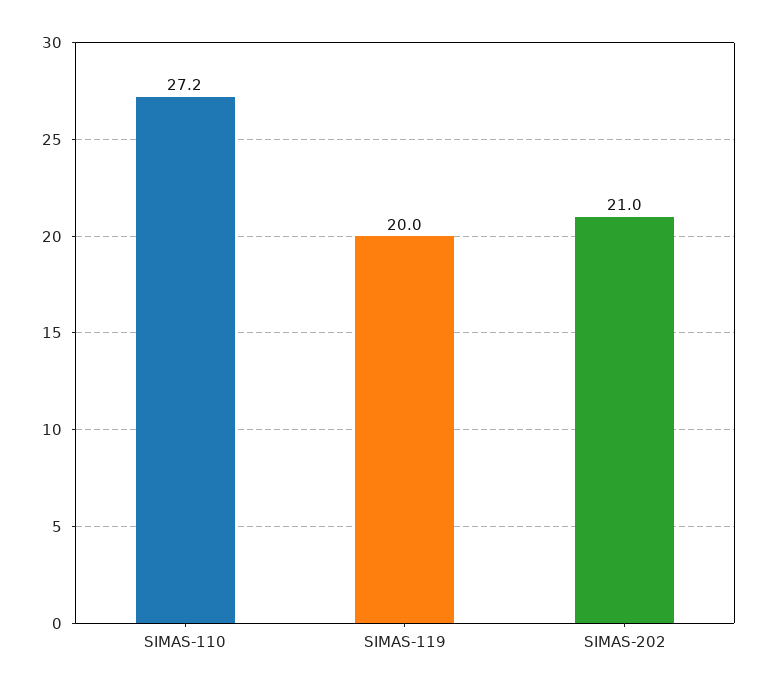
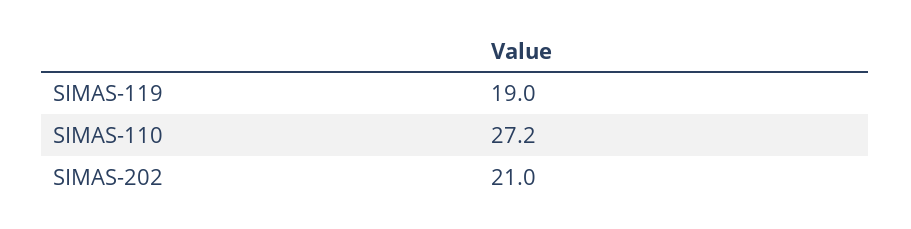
  {
    "SIMAS-110": 27.2,
-   "SIMAS-119": 20,
+   "SIMAS-119": 19,
    "SIMAS-202": 21
  }

